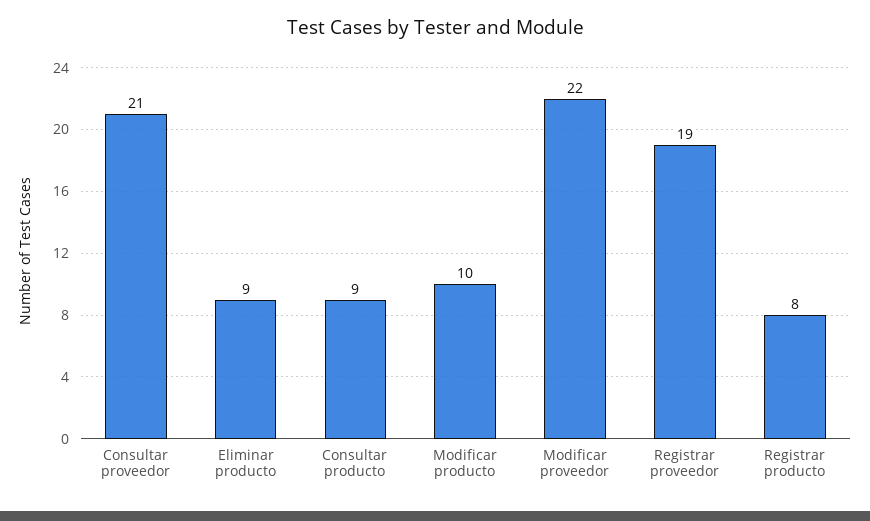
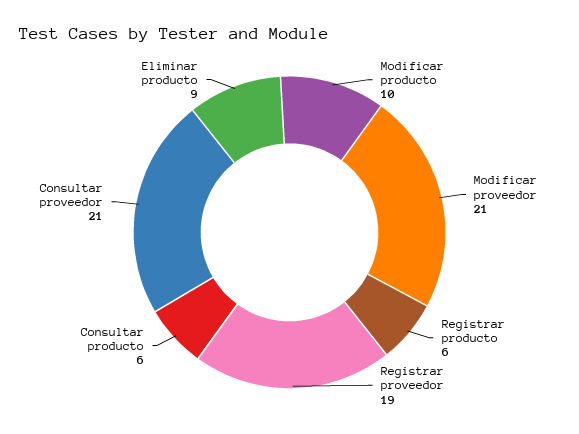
  {
    "Consultar proveedor": 21,
    "Eliminar producto": 9,
-   "Consultar producto": 9,
+   "Consultar producto": 6,
    "Modificar producto": 10,
-   "Modificar proveedor": 22,
+   "Modificar proveedor": 21,
    "Registrar proveedor": 19,
-   "Registrar producto": 8
+   "Registrar producto": 6
  }

